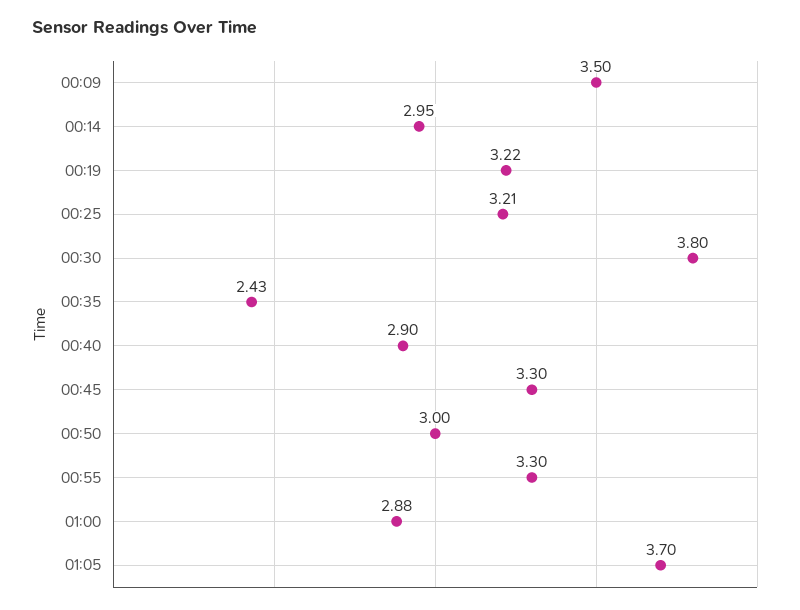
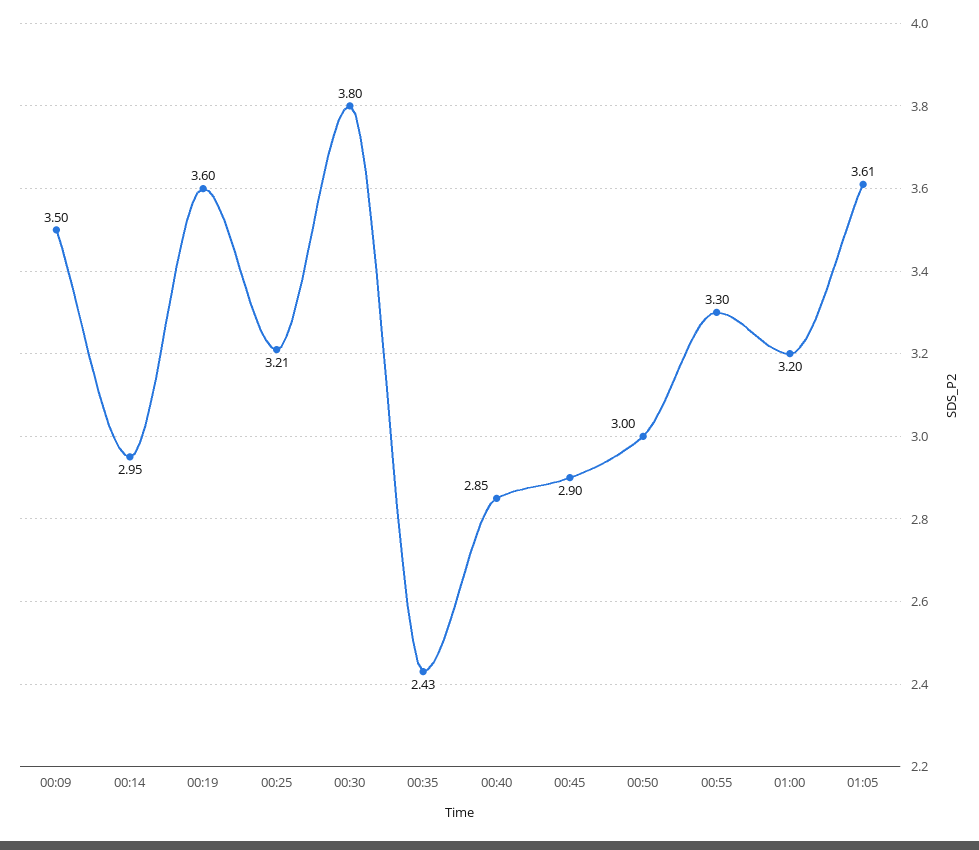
  {
    "00:09": 3.5,
    "00:14": 2.95,
-   "00:19": 3.22,
+   "00:19": 3.6,
    "00:25": 3.21,
    "00:30": 3.8,
    "00:35": 2.43,
-   "00:40": 2.9,
+   "00:40": 2.85,
-   "00:45": 3.3,
+   "00:45": 2.9,
    "00:50": 3,
    "00:55": 3.3,
-   "01:00": 2.88,
+   "01:00": 3.2,
-   "01:05": 3.7
+   "01:05": 3.61
  }

